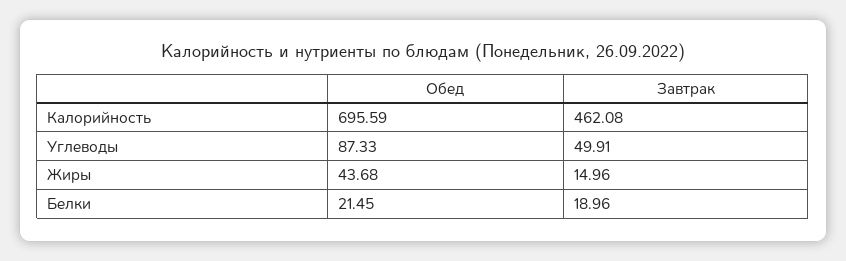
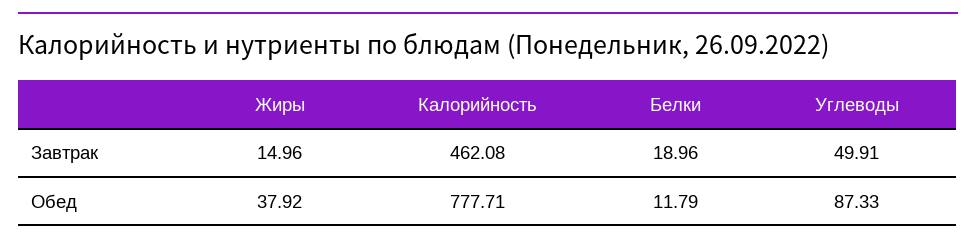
  {
    "Обед": {
-     "Калорийность": 695.59,
+     "Калорийность": 777.71,
      "Углеводы": 87.33,
-     "Жиры": 43.68,
+     "Жиры": 37.92,
-     "Белки": 21.45
+     "Белки": 11.79
    },
    "Завтрак": {
      "Калорийность": 462.08,
      "Углеводы": 49.91,
      "Жиры": 14.96,
      "Белки": 18.96
    }
  }

